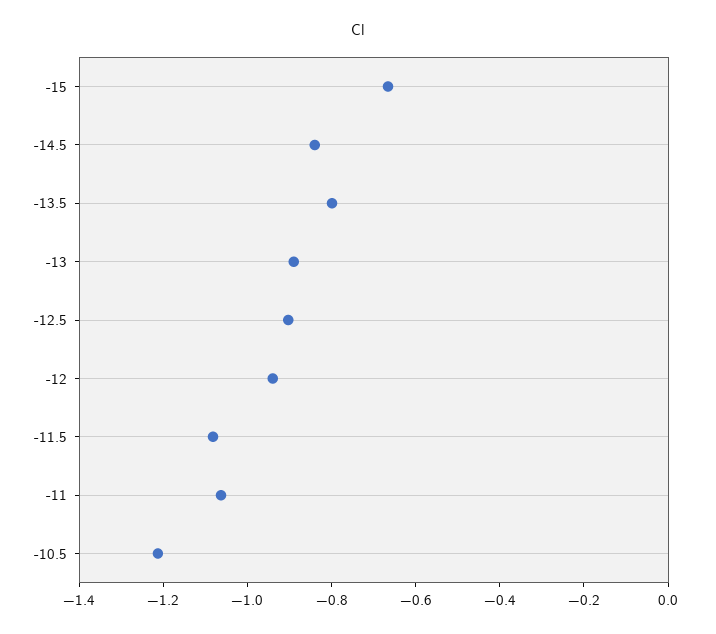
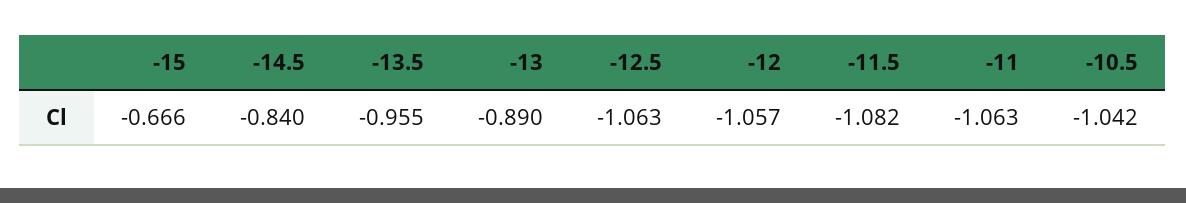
  {
    "-15": -0.666,
    "-14.5": -0.84,
-   "-13.5": -0.8,
+   "-13.5": -0.955,
    "-13": -0.89,
-   "-12.5": -0.9,
+   "-12.5": -1.063,
-   "-12": -0.95,
+   "-12": -1.057,
    "-11.5": -1.082,
    "-11": -1.063,
-   "-10.5": -1.2
+   "-10.5": -1.042
  }

